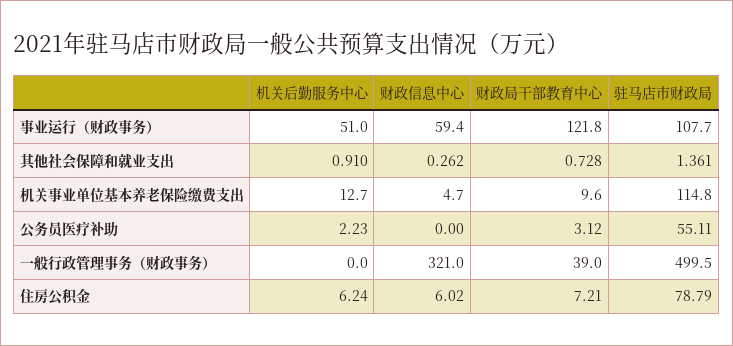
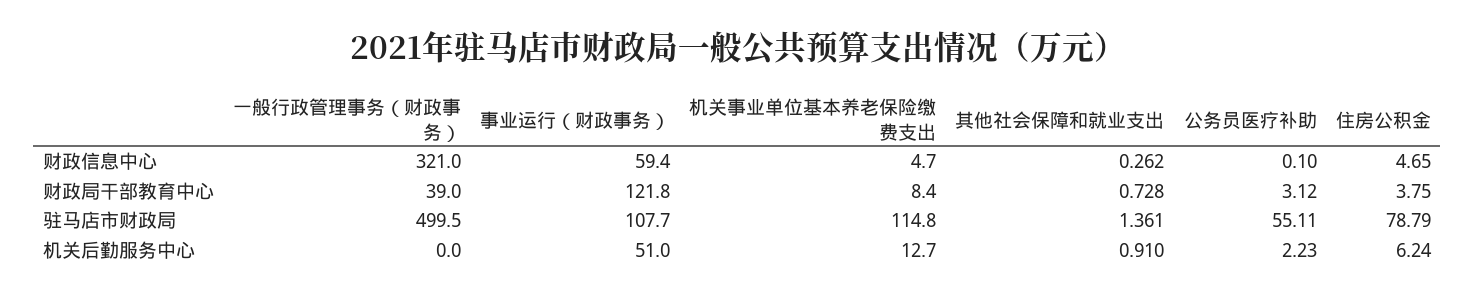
  {
    "机关后勤服务中心": {
      "事业运行（财政事务）": 51,
      "其他社会保障和就业支出": 0.91,
      "机关事业单位基本养老保险缴费支出": 12.7,
      "公务员医疗补助": 2.23,
      "一般行政管理事务（财政事务）": 0,
      "住房公积金": 6.24
    },
    "财政信息中心": {
      "事业运行（财政事务）": 59.4,
      "其他社会保障和就业支出": 0.262,
      "机关事业单位基本养老保险缴费支出": 4.7,
-     "公务员医疗补助": 0,
+     "公务员医疗补助": 0.1,
      "一般行政管理事务（财政事务）": 321,
-     "住房公积金": 6.02
+     "住房公积金": 4.65
    },
    "财政局干部教育中心": {
      "事业运行（财政事务）": 121.8,
      "其他社会保障和就业支出": 0.728,
-     "机关事业单位基本养老保险缴费支出": 9.6,
+     "机关事业单位基本养老保险缴费支出": 8.4,
      "公务员医疗补助": 3.12,
      "一般行政管理事务（财政事务）": 39,
-     "住房公积金": 7.21
+     "住房公积金": 3.75
    },
    "驻马店市财政局": {
      "事业运行（财政事务）": 107.7,
      "其他社会保障和就业支出": 1.361,
      "机关事业单位基本养老保险缴费支出": 114.8,
      "公务员医疗补助": 55.11,
      "一般行政管理事务（财政事务）": 499.5,
      "住房公积金": 78.79
    }
  }

